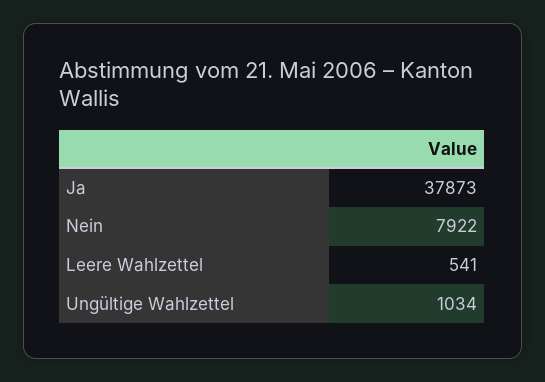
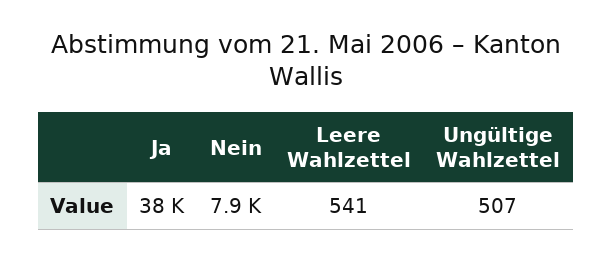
  {
    "Ja": 37873,
    "Nein": 7922,
    "Leere Wahlzettel": 541,
-   "Ungültige Wahlzettel": 1034
+   "Ungültige Wahlzettel": 507
  }

